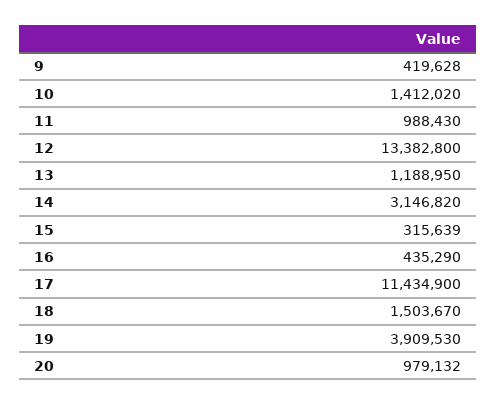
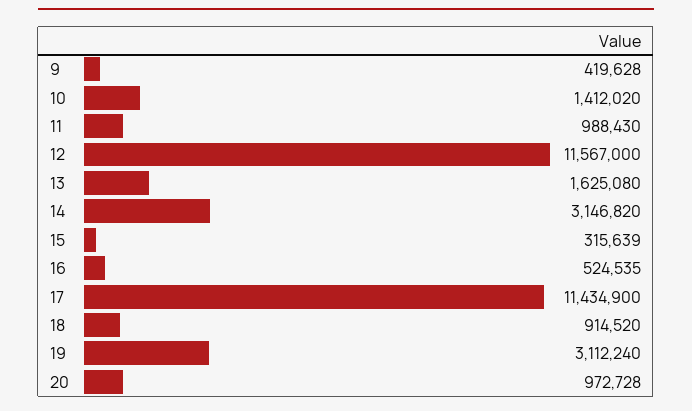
  {
    "9": 419628,
    "10": 1412020,
    "11": 988430,
-   "12": 13382800,
+   "12": 11567000,
-   "13": 1188950,
+   "13": 1625080,
    "14": 3146820,
    "15": 315639,
-   "16": 435290,
+   "16": 524535,
    "17": 11434900,
-   "18": 1503670,
+   "18": 914520,
-   "19": 3909530,
+   "19": 3112240,
-   "20": 979132
+   "20": 972728
  }

